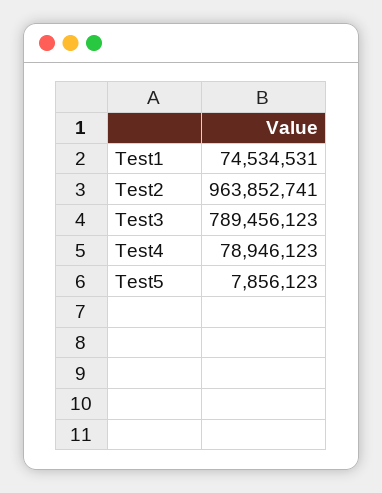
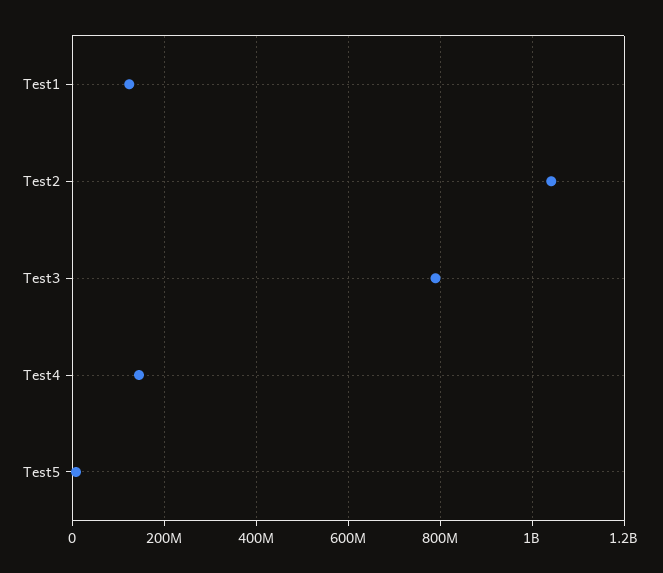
  {
-   "Test1": 74534531,
+   "Test1": 120000000,
-   "Test2": 963852741,
+   "Test2": 1040000000,
    "Test3": 789456123,
-   "Test4": 78946123,
+   "Test4": 140000000,
    "Test5": 7856123
  }

